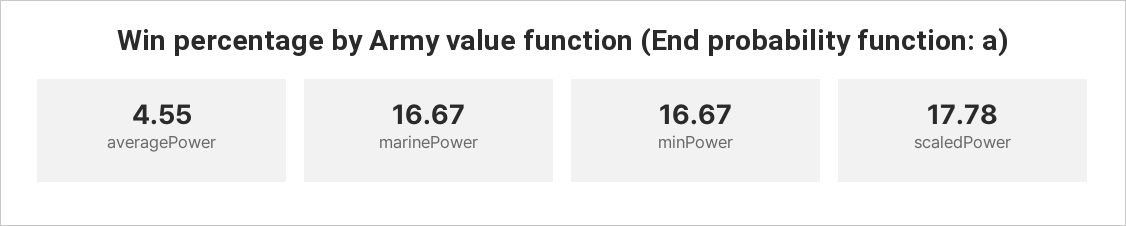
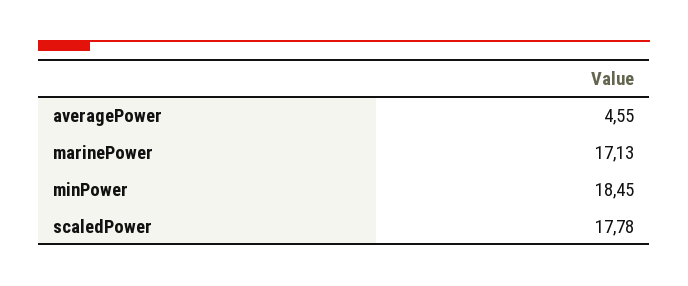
  {
    "averagePower": 4.55,
-   "marinePower": 16.67,
+   "marinePower": 17.13,
-   "minPower": 16.67,
+   "minPower": 18.45,
    "scaledPower": 17.78
  }

